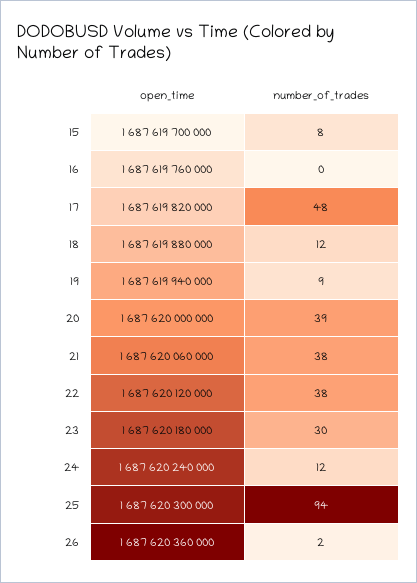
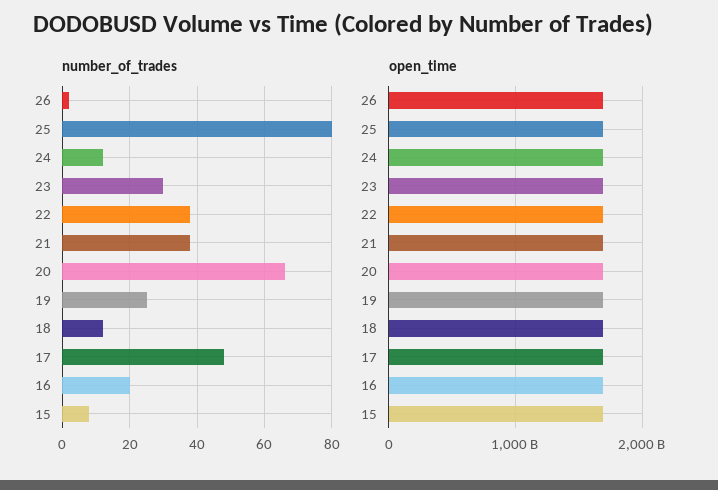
  {
    "open_time": {
      "15": 1687619700000,
      "16": 1687619760000,
      "17": 1687619820000,
      "18": 1687619880000,
      "19": 1687619940000,
      "20": 1687620000000,
      "21": 1687620060000,
      "22": 1687620120000,
      "23": 1687620180000,
      "24": 1687620240000,
      "25": 1687620300000,
      "26": 1687620360000
    },
    "number_of_trades": {
      "15": 8,
-     "16": 0,
+     "16": 20,
      "17": 48,
      "18": 12,
-     "19": 9,
+     "19": 25,
-     "20": 39,
+     "20": 65,
      "21": 38,
      "22": 38,
      "23": 30,
      "24": 12,
-     "25": 94,
+     "25": 80,
      "26": 2
    }
  }

